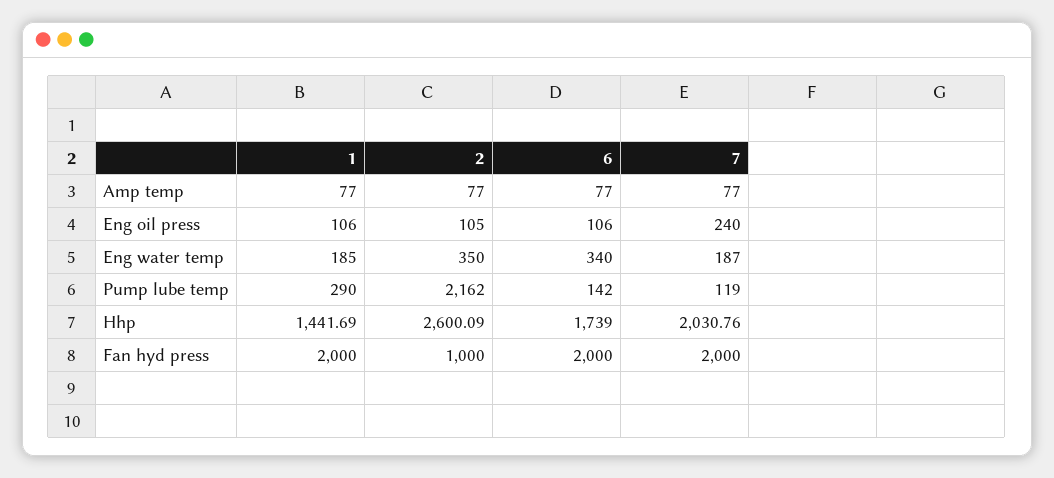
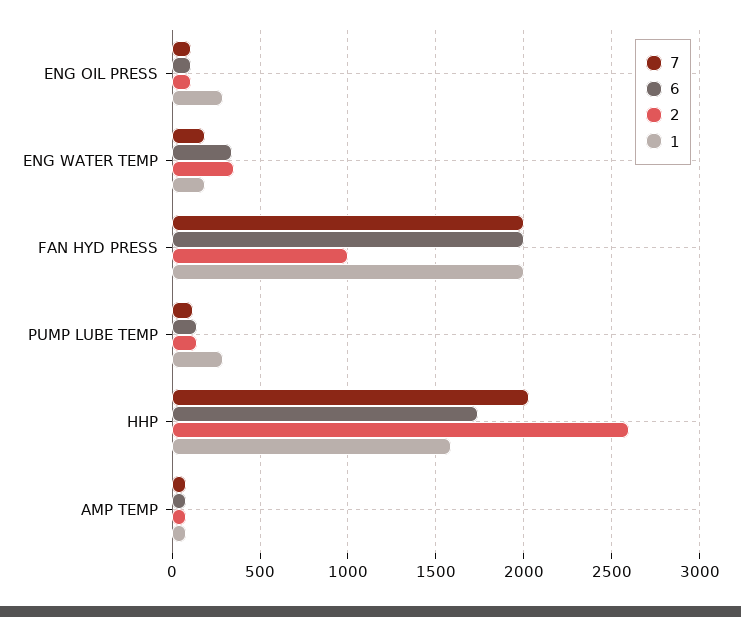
  {
    "1": {
      "Amp temp": 77,
-     "Eng oil press": 106,
+     "Eng oil press": 300,
      "Eng water temp": 185,
      "Pump lube temp": 290,
-     "Hhp": 1441.69,
+     "Hhp": 1600,
      "Fan hyd press": 2000
    },
    "2": {
      "Amp temp": 77,
      "Eng oil press": 105,
      "Eng water temp": 350,
-     "Pump lube temp": 2162,
+     "Pump lube temp": 150,
      "Hhp": 2600.09,
      "Fan hyd press": 1000
    },
    "6": {
      "Amp temp": 77,
      "Eng oil press": 106,
      "Eng water temp": 340,
      "Pump lube temp": 142,
      "Hhp": 1739,
      "Fan hyd press": 2000
    },
    "7": {
      "Amp temp": 77,
-     "Eng oil press": 240,
+     "Eng oil press": 100,
      "Eng water temp": 187,
      "Pump lube temp": 119,
      "Hhp": 2030.76,
      "Fan hyd press": 2000
    }
  }

